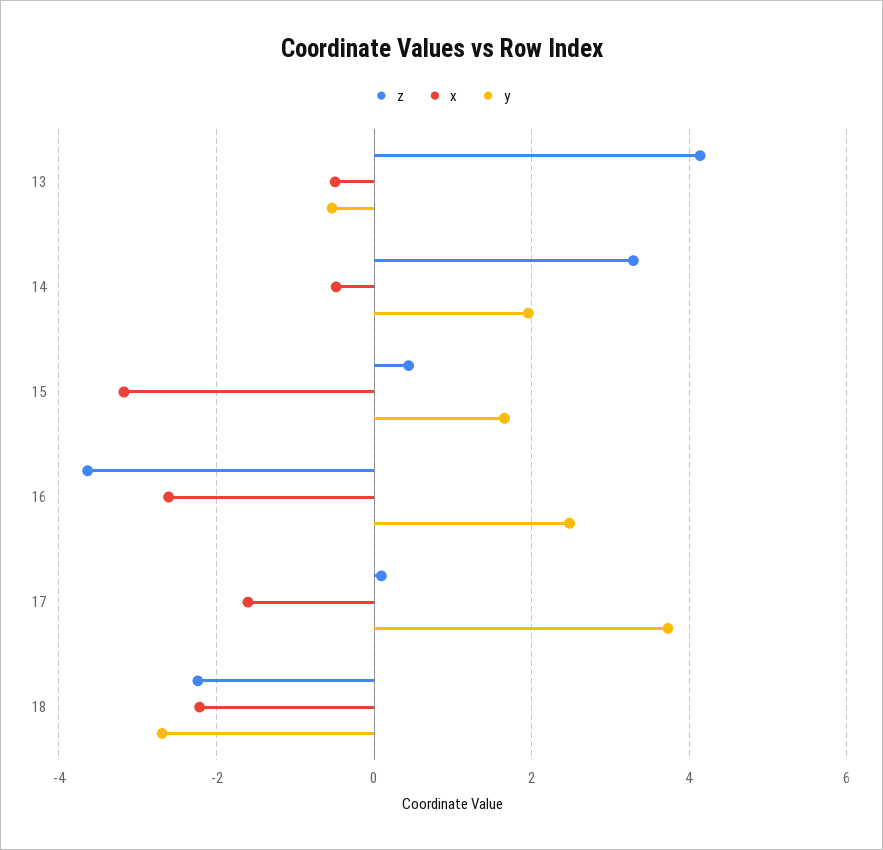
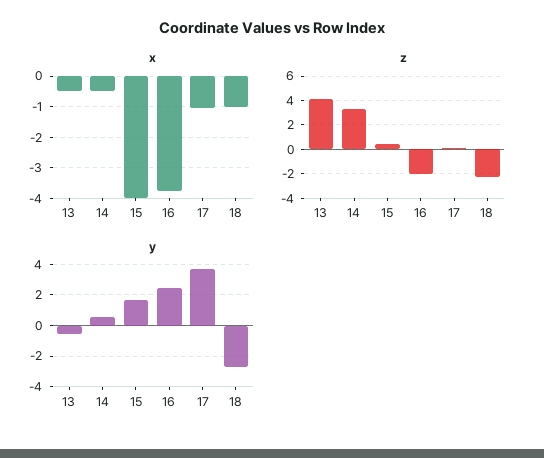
  {
    "z": {
      "13": 4.2,
      "14": 3.2,
      "15": 0.4,
-     "16": -3.6,
+     "16": -2,
      "17": 0,
      "18": -2.2
    },
    "x": {
      "13": -0.4,
      "14": -0.4,
-     "15": -3.2,
+     "15": -4,
-     "16": -2.6,
+     "16": -3.8,
-     "17": -1.6,
+     "17": -1,
-     "18": -2.2
+     "18": -1
    },
    "y": {
      "13": -0.6,
-     "14": 2,
+     "14": 0.5,
      "15": 1.6,
      "16": 2.4,
      "17": 3.8,
      "18": -2.6
    }
  }

